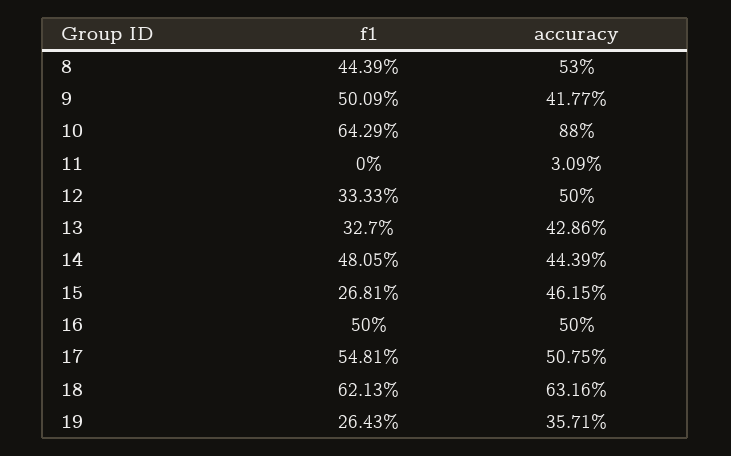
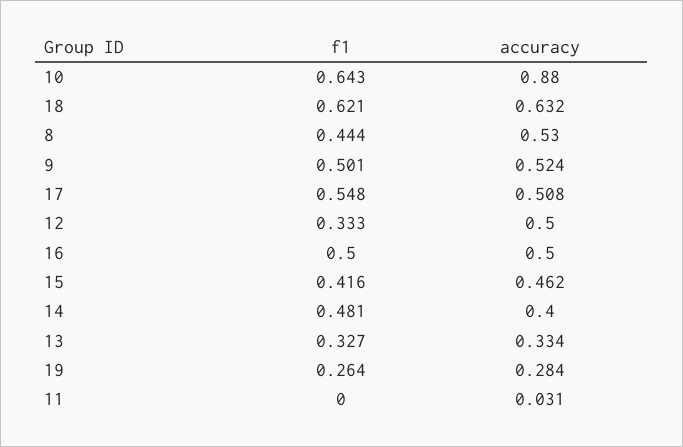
  {
    "f1": {
      "8": 0.4439,
      "9": 0.5009,
      "10": 0.6429,
      "11": 0,
      "12": 0.3333,
      "13": 0.327,
      "14": 0.4805,
-     "15": 0.2681,
+     "15": 0.416,
      "16": 0.5,
      "17": 0.5481,
      "18": 0.6213,
      "19": 0.2643
    },
    "accuracy": {
      "8": 0.53,
-     "9": 0.4177,
+     "9": 0.524,
      "10": 0.88,
      "11": 0.0309,
      "12": 0.5,
-     "13": 0.4286,
+     "13": 0.334,
-     "14": 0.4439,
+     "14": 0.4,
      "15": 0.4615,
      "16": 0.5,
      "17": 0.5075,
      "18": 0.6316,
-     "19": 0.3571
+     "19": 0.284
    }
  }

